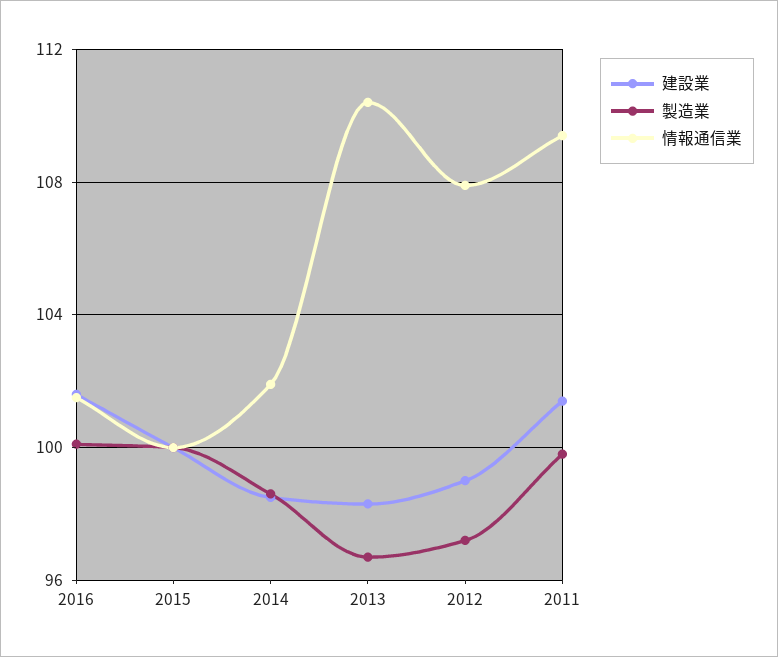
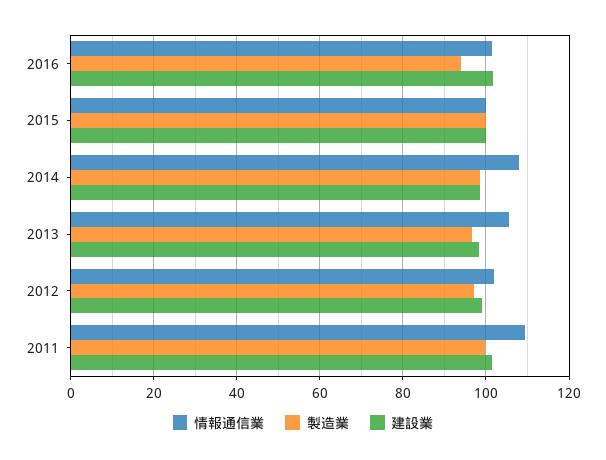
  {
    "建設業": {
      "2016": 101.5,
      "2015": 100,
      "2014": 98.5,
      "2013": 98.5,
      "2012": 99,
      "2011": 101.5
    },
    "製造業": {
-     "2016": 100,
+     "2016": 94,
      "2015": 100,
      "2014": 98.5,
      "2013": 96.5,
      "2012": 97,
      "2011": 100
    },
    "情報通信業": {
      "2016": 101.5,
      "2015": 100,
-     "2014": 102,
+     "2014": 108,
-     "2013": 110.5,
+     "2013": 106,
-     "2012": 108,
+     "2012": 102,
      "2011": 109.5
    }
  }

